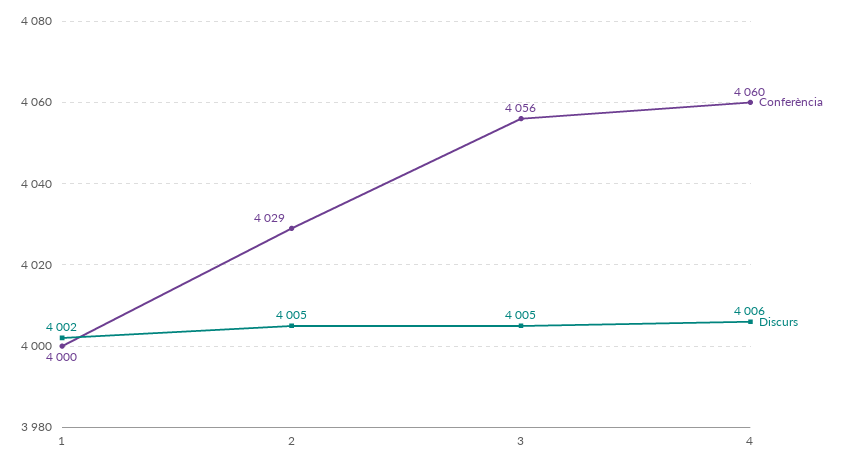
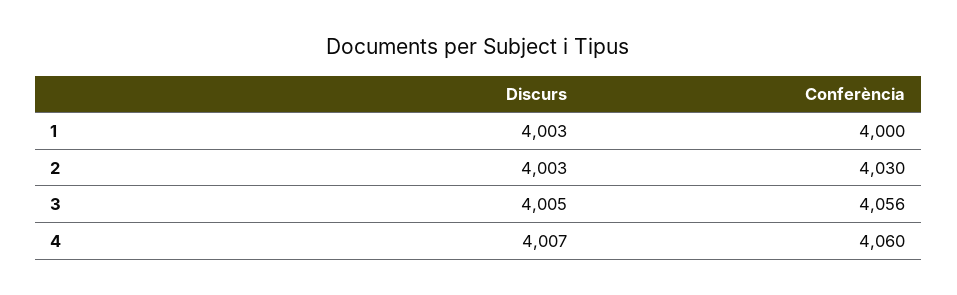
  {
    "Conferència": {
      "1": 4000,
-     "2": 4029,
+     "2": 4030,
      "3": 4056,
      "4": 4060
    },
    "Discurs": {
-     "1": 4002,
+     "1": 4003,
-     "2": 4005,
+     "2": 4003,
      "3": 4005,
-     "4": 4006
+     "4": 4007
    }
  }

